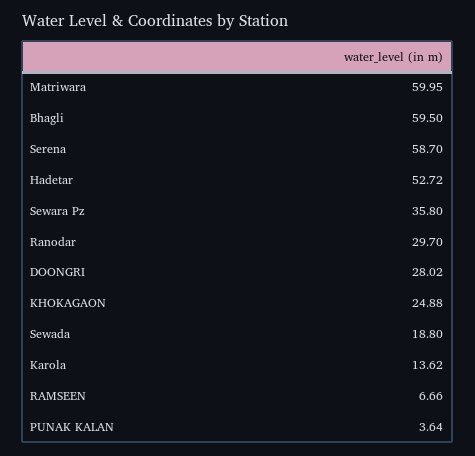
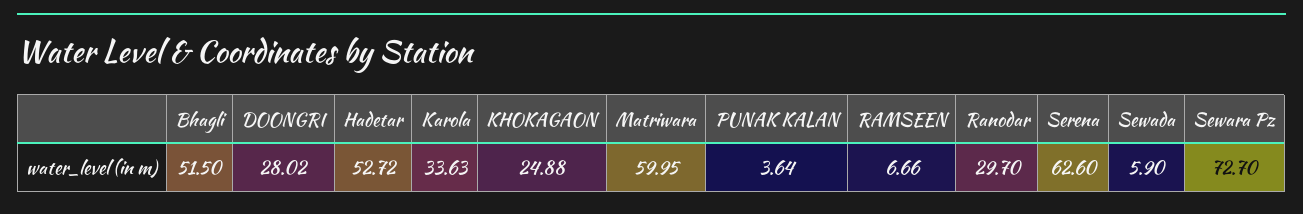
  {
    "Matriwara": 59.95,
-   "Bhagli": 59.5,
+   "Bhagli": 51.5,
-   "Serena": 58.7,
+   "Serena": 62.6,
    "Hadetar": 52.72,
-   "Sewara Pz": 35.8,
+   "Sewara Pz": 72.7,
    "Ranodar": 29.7,
    "DOONGRI": 28.02,
    "KHOKAGAON": 24.88,
-   "Sewada": 18.8,
+   "Sewada": 5.9,
-   "Karola": 13.62,
+   "Karola": 33.63,
    "RAMSEEN": 6.66,
    "PUNAK KALAN": 3.64
  }

